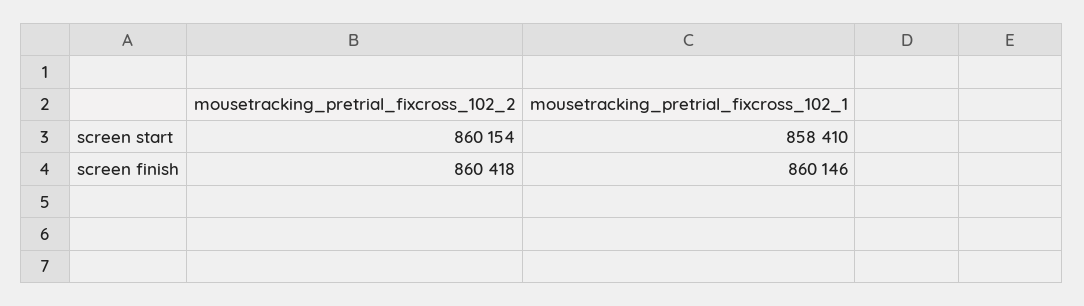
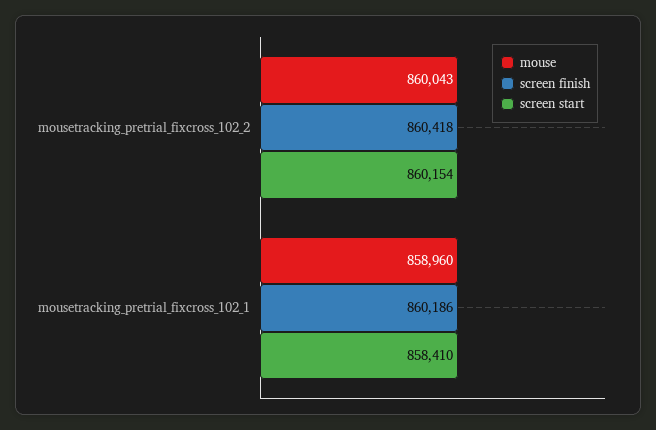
  {
    "screen start": {
      "mousetracking_pretrial_fixcross_102_2": 860154,
      "mousetracking_pretrial_fixcross_102_1": 858410
    },
    "screen finish": {
      "mousetracking_pretrial_fixcross_102_2": 860418,
-     "mousetracking_pretrial_fixcross_102_1": 860146
+     "mousetracking_pretrial_fixcross_102_1": 860186
-   }
+   },
+   "mouse": {
+     "mousetracking_pretrial_fixcross_102_2": 860043,
+     "mousetracking_pretrial_fixcross_102_1": 858960
+   }
  }

